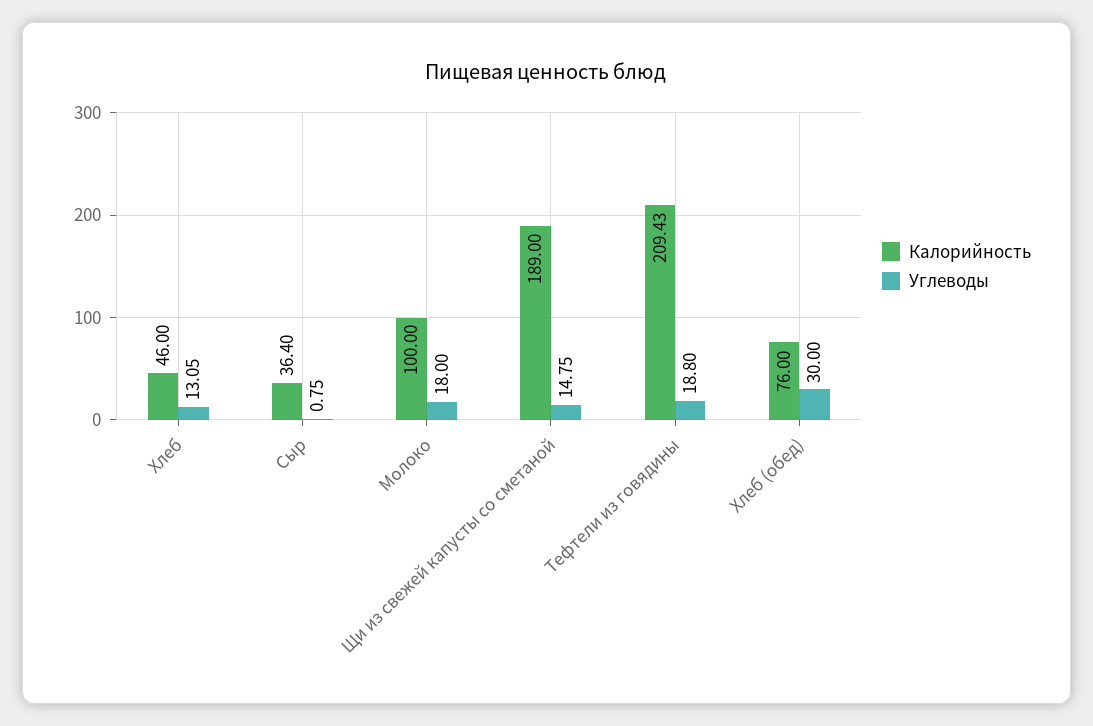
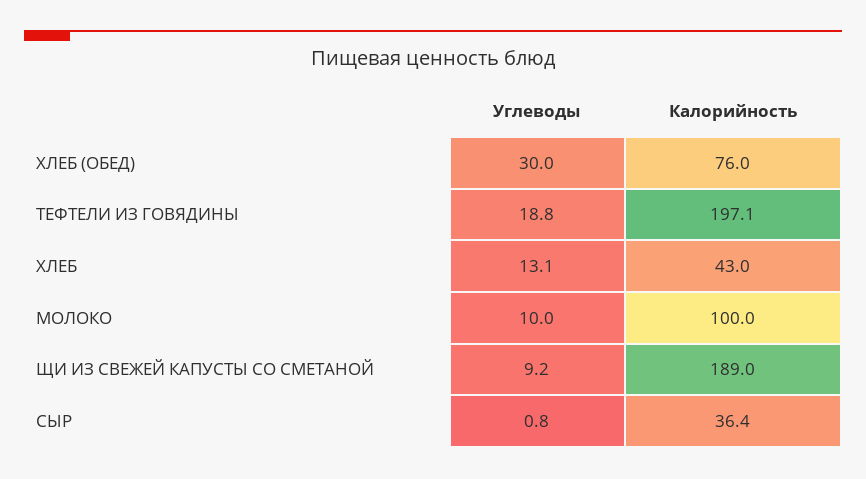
  {
    "Калорийность": {
-     "Хлеб": 46,
+     "Хлеб": 43,
      "Сыр": 36.4,
      "Молоко": 100,
      "Щи из свежей капусты со сметаной": 189,
-     "Тефтели из говядины": 209.43,
+     "Тефтели из говядины": 197.1,
      "Хлеб (обед)": 76
    },
    "Углеводы": {
      "Хлеб": 13.05,
      "Сыр": 0.75,
-     "Молоко": 18,
+     "Молоко": 10,
-     "Щи из свежей капусты со сметаной": 14.75,
+     "Щи из свежей капусты со сметаной": 9.2,
      "Тефтели из говядины": 18.8,
      "Хлеб (обед)": 30
    }
  }

